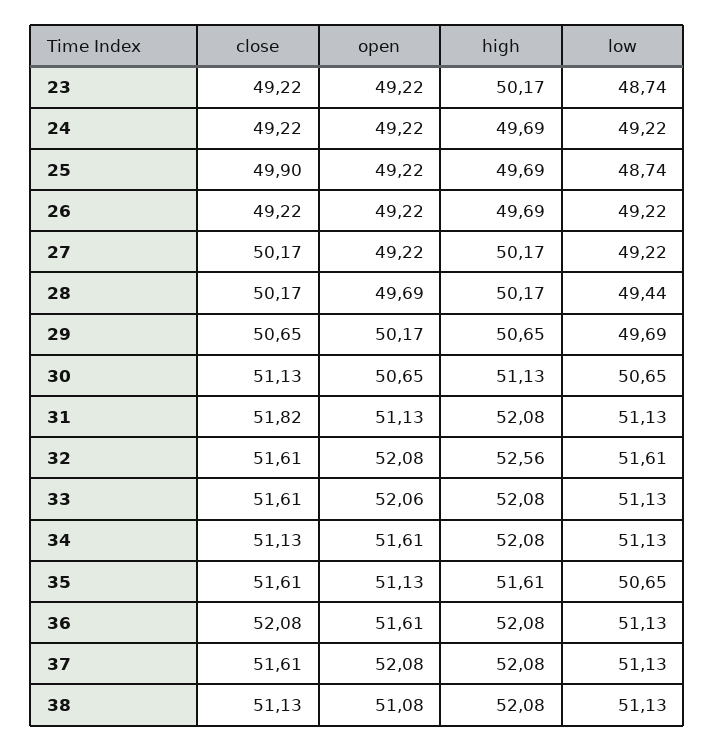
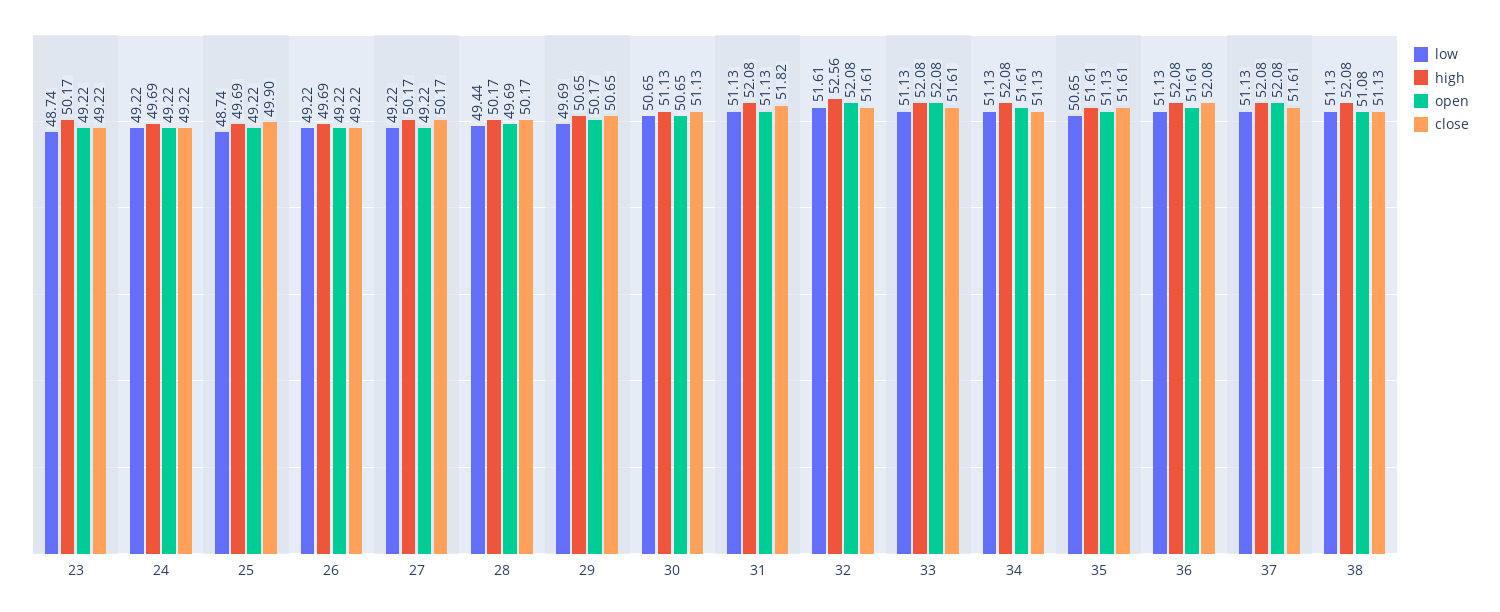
  {
    "close": {
      "23": 49.22,
      "24": 49.22,
      "25": 49.9,
      "26": 49.22,
      "27": 50.17,
      "28": 50.17,
      "29": 50.65,
      "30": 51.13,
      "31": 51.82,
      "32": 51.61,
      "33": 51.61,
      "34": 51.13,
      "35": 51.61,
      "36": 52.08,
      "37": 51.61,
      "38": 51.13
    },
    "open": {
      "23": 49.22,
      "24": 49.22,
      "25": 49.22,
      "26": 49.22,
      "27": 49.22,
      "28": 49.69,
      "29": 50.17,
      "30": 50.65,
      "31": 51.13,
      "32": 52.08,
-     "33": 52.06,
+     "33": 52.08,
      "34": 51.61,
      "35": 51.13,
      "36": 51.61,
      "37": 52.08,
      "38": 51.08
    },
    "high": {
      "23": 50.17,
      "24": 49.69,
      "25": 49.69,
      "26": 49.69,
      "27": 50.17,
      "28": 50.17,
      "29": 50.65,
      "30": 51.13,
      "31": 52.08,
      "32": 52.56,
      "33": 52.08,
      "34": 52.08,
      "35": 51.61,
      "36": 52.08,
      "37": 52.08,
      "38": 52.08
    },
    "low": {
      "23": 48.74,
      "24": 49.22,
      "25": 48.74,
      "26": 49.22,
      "27": 49.22,
      "28": 49.44,
      "29": 49.69,
      "30": 50.65,
      "31": 51.13,
      "32": 51.61,
      "33": 51.13,
      "34": 51.13,
      "35": 50.65,
      "36": 51.13,
      "37": 51.13,
      "38": 51.13
    }
  }

